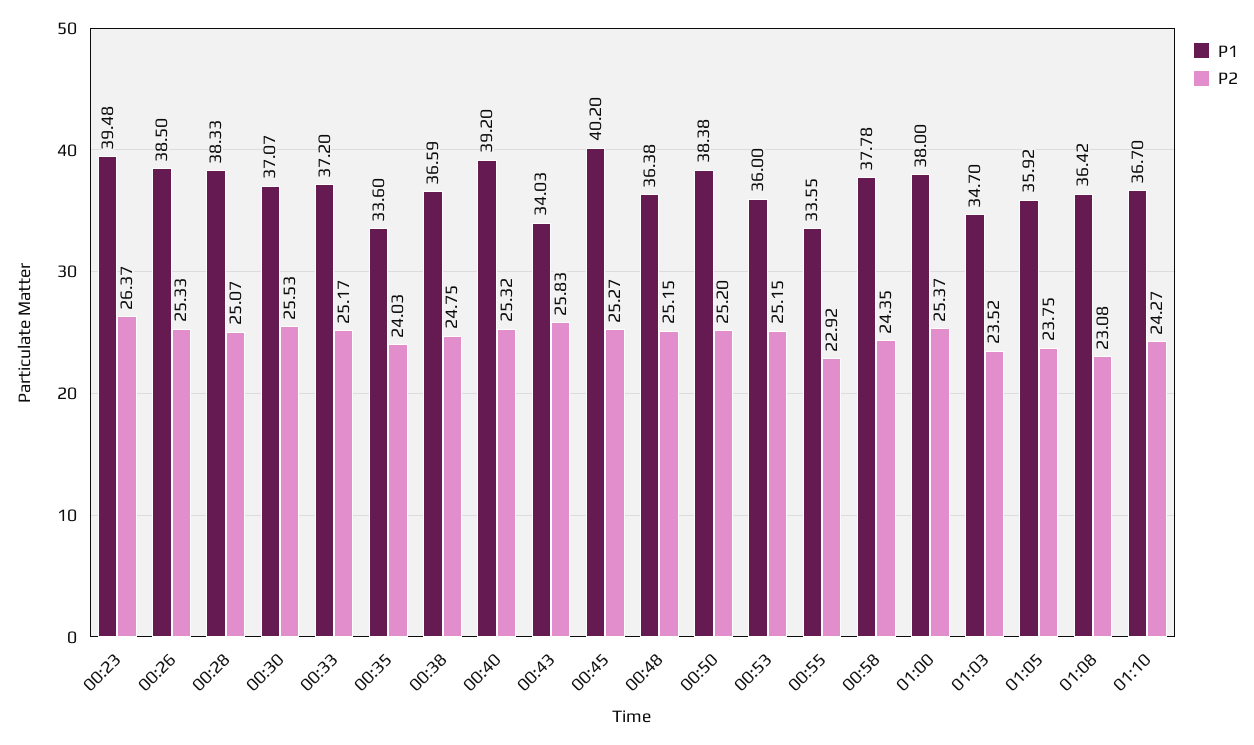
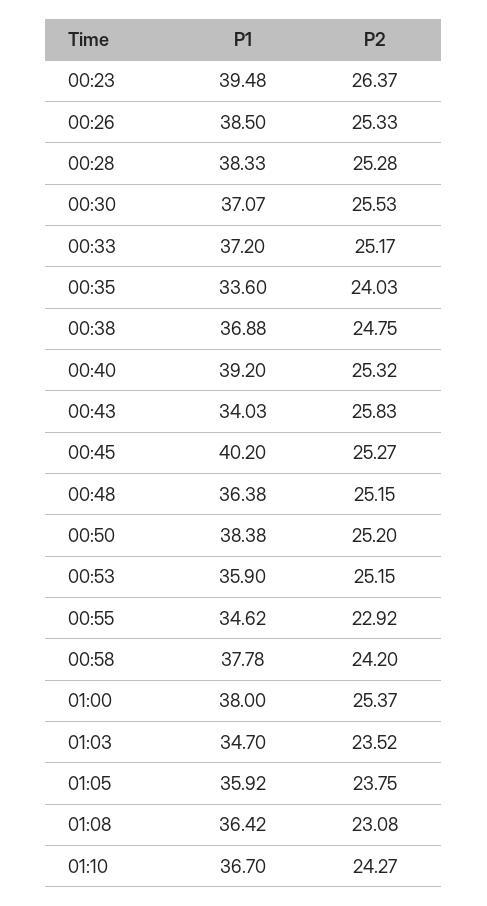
  {
    "P1": {
      "00:23": 39.48,
      "00:26": 38.5,
      "00:28": 38.33,
      "00:30": 37.07,
      "00:33": 37.2,
      "00:35": 33.6,
-     "00:38": 36.59,
+     "00:38": 36.88,
      "00:40": 39.2,
      "00:43": 34.03,
      "00:45": 40.2,
      "00:48": 36.38,
      "00:50": 38.38,
-     "00:53": 36,
+     "00:53": 35.9,
-     "00:55": 33.55,
+     "00:55": 34.62,
      "00:58": 37.78,
      "01:00": 38,
      "01:03": 34.7,
      "01:05": 35.92,
      "01:08": 36.42,
      "01:10": 36.7
    },
    "P2": {
      "00:23": 26.37,
      "00:26": 25.33,
-     "00:28": 25.07,
+     "00:28": 25.28,
      "00:30": 25.53,
      "00:33": 25.17,
      "00:35": 24.03,
      "00:38": 24.75,
      "00:40": 25.32,
      "00:43": 25.83,
      "00:45": 25.27,
      "00:48": 25.15,
      "00:50": 25.2,
      "00:53": 25.15,
      "00:55": 22.92,
-     "00:58": 24.35,
+     "00:58": 24.2,
      "01:00": 25.37,
      "01:03": 23.52,
      "01:05": 23.75,
      "01:08": 23.08,
      "01:10": 24.27
    }
  }

